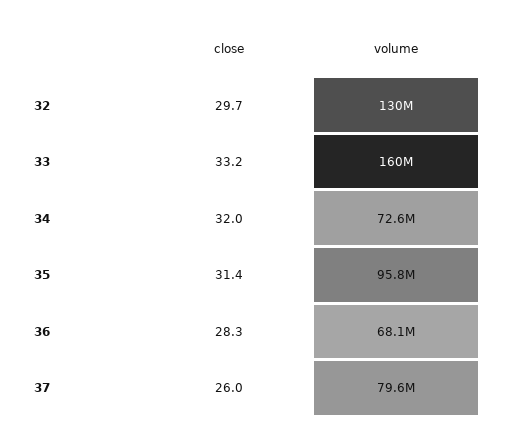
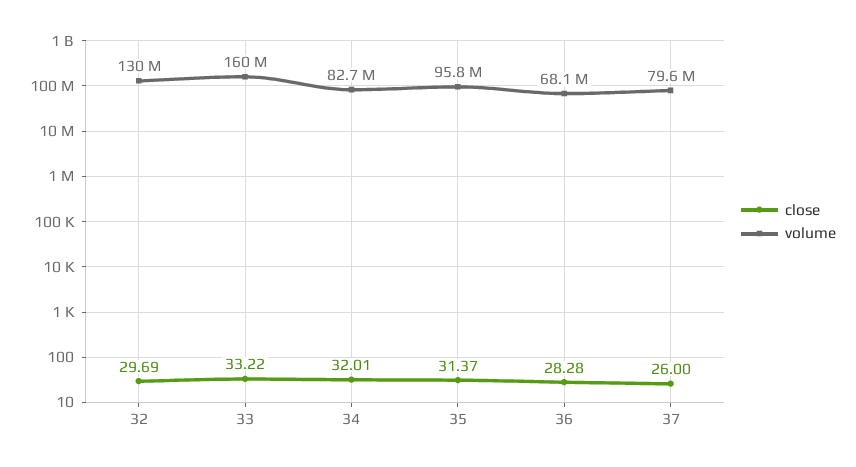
  {
    "close": {
      "32": 29.69,
      "33": 33.22,
      "34": 32.01,
      "35": 31.37,
      "36": 28.28,
      "37": 26
    },
    "volume": {
      "32": 130000000,
      "33": 160000000,
-     "34": 72600000,
+     "34": 82700000,
      "35": 95800000,
      "36": 68100000,
      "37": 79600000
    }
  }

